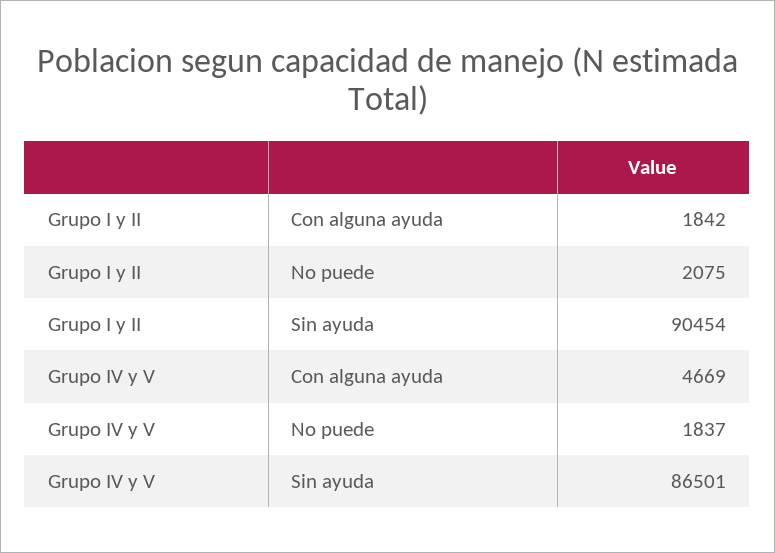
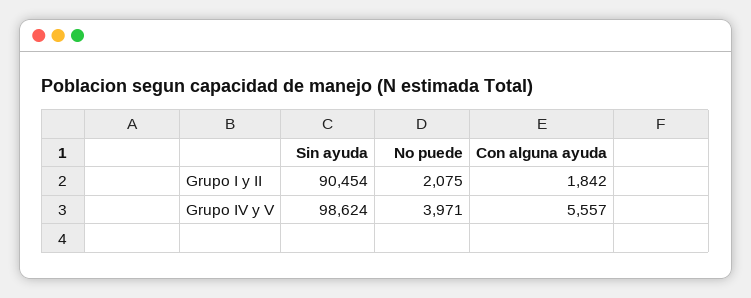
  {
    "Grupo I y II": {
      "Con alguna ayuda": 1842,
      "No puede": 2075,
      "Sin ayuda": 90454
    },
    "Grupo IV y V": {
-     "Con alguna ayuda": 4669,
+     "Con alguna ayuda": 5557,
-     "No puede": 1837,
+     "No puede": 3971,
-     "Sin ayuda": 86501
+     "Sin ayuda": 98624
    }
  }

